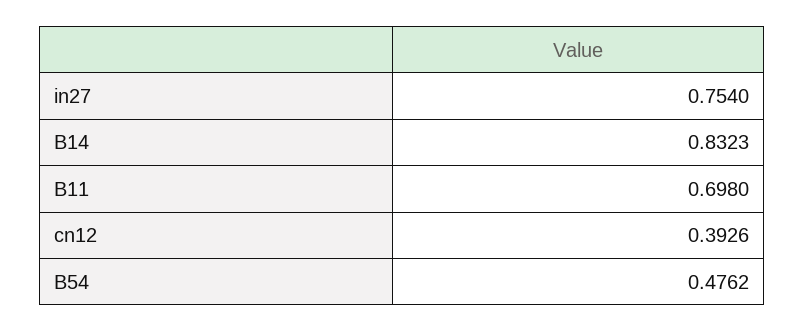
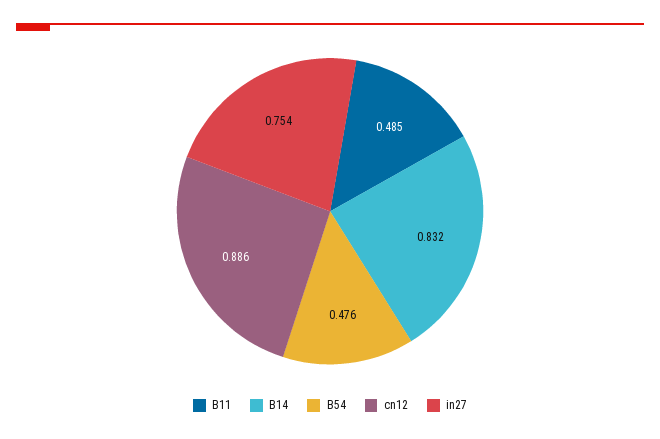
  {
    "in27": 0.754,
    "B14": 0.8323,
-   "B11": 0.698,
+   "B11": 0.485,
-   "cn12": 0.3926,
+   "cn12": 0.886,
    "B54": 0.4762
  }

